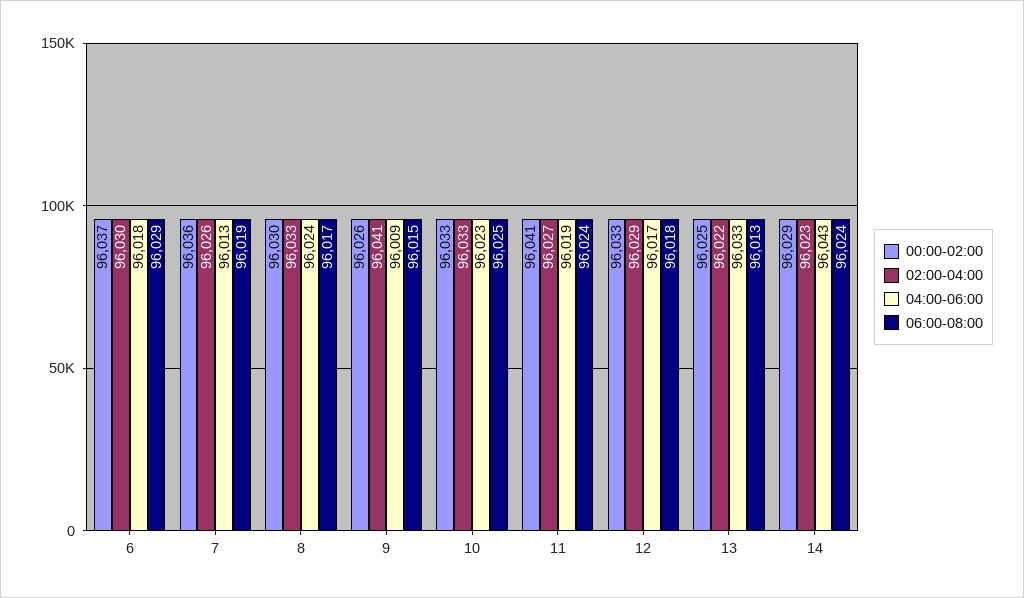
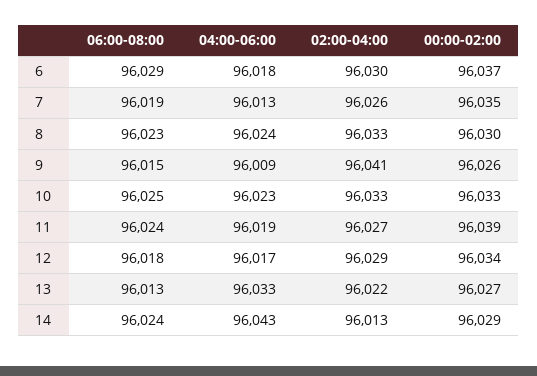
  {
    "00:00-02:00": {
      "6": 96037,
-     "7": 96036,
+     "7": 96035,
      "8": 96030,
      "9": 96026,
      "10": 96033,
-     "11": 96041,
+     "11": 96039,
-     "12": 96033,
+     "12": 96034,
-     "13": 96025,
+     "13": 96027,
      "14": 96029
    },
    "02:00-04:00": {
      "6": 96030,
      "7": 96026,
      "8": 96033,
      "9": 96041,
      "10": 96033,
      "11": 96027,
      "12": 96029,
      "13": 96022,
-     "14": 96023
+     "14": 96013
    },
    "04:00-06:00": {
      "6": 96018,
      "7": 96013,
      "8": 96024,
      "9": 96009,
      "10": 96023,
      "11": 96019,
      "12": 96017,
      "13": 96033,
      "14": 96043
    },
    "06:00-08:00": {
      "6": 96029,
      "7": 96019,
-     "8": 96017,
+     "8": 96023,
      "9": 96015,
      "10": 96025,
      "11": 96024,
      "12": 96018,
      "13": 96013,
      "14": 96024
    }
  }

